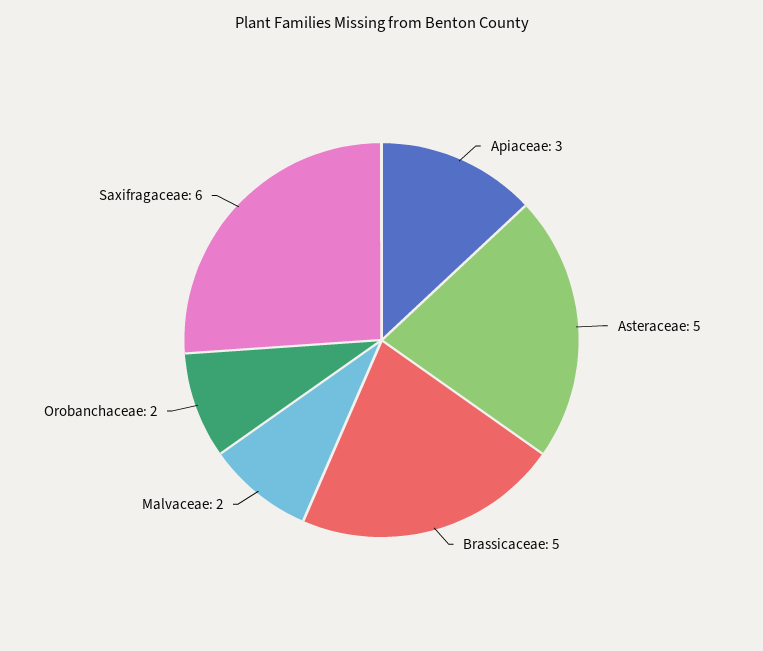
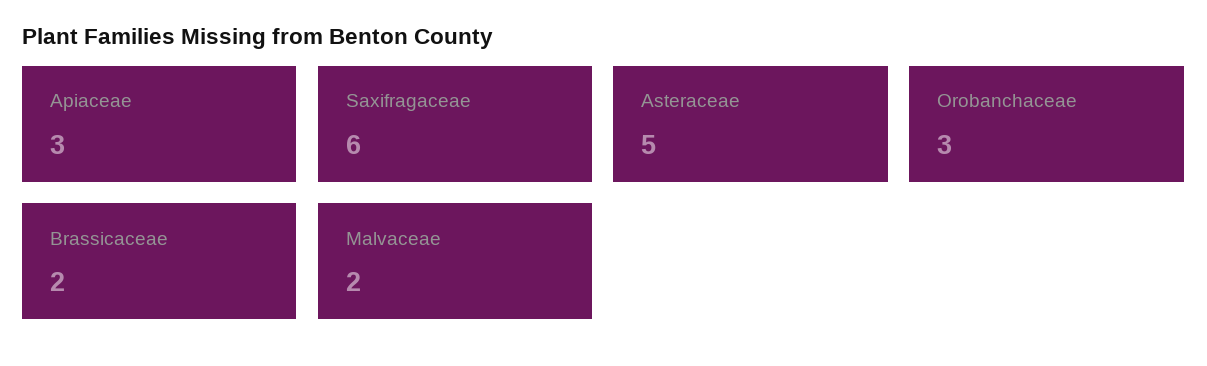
  {
    "Apiaceae": 3,
    "Asteraceae": 5,
-   "Brassicaceae": 5,
+   "Brassicaceae": 2,
    "Malvaceae": 2,
-   "Orobanchaceae": 2,
+   "Orobanchaceae": 3,
    "Saxifragaceae": 6
  }

